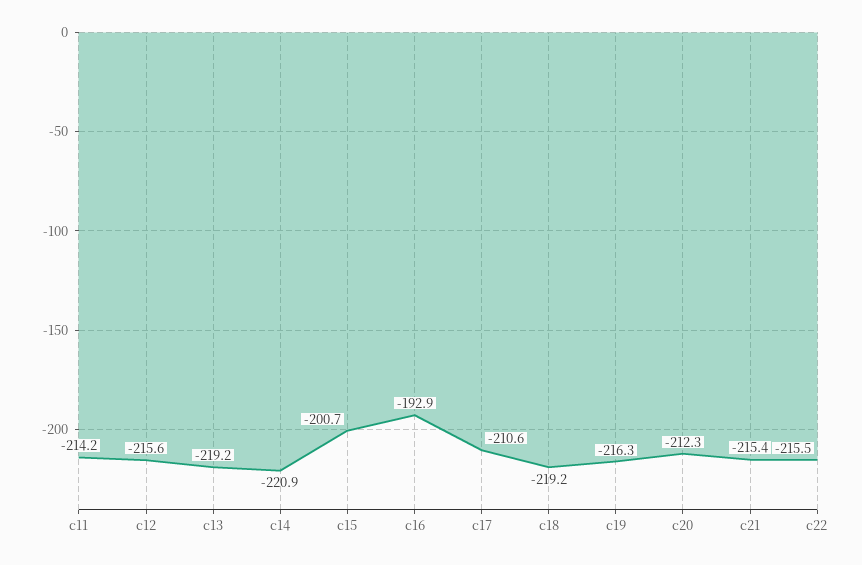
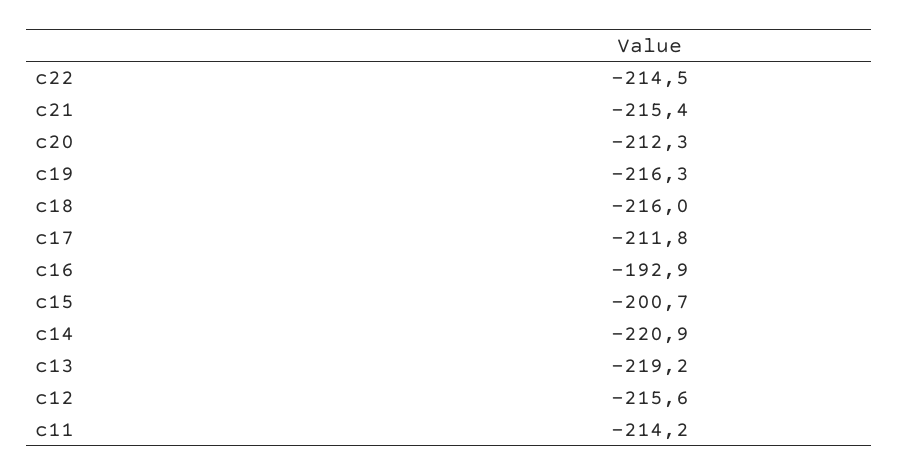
  {
    "c11": -214.2,
    "c12": -215.6,
    "c13": -219.2,
    "c14": -220.9,
    "c15": -200.7,
    "c16": -192.9,
-   "c17": -210.6,
+   "c17": -211.8,
-   "c18": -219.2,
+   "c18": -216,
    "c19": -216.3,
    "c20": -212.3,
    "c21": -215.4,
-   "c22": -215.5
+   "c22": -214.5
  }

